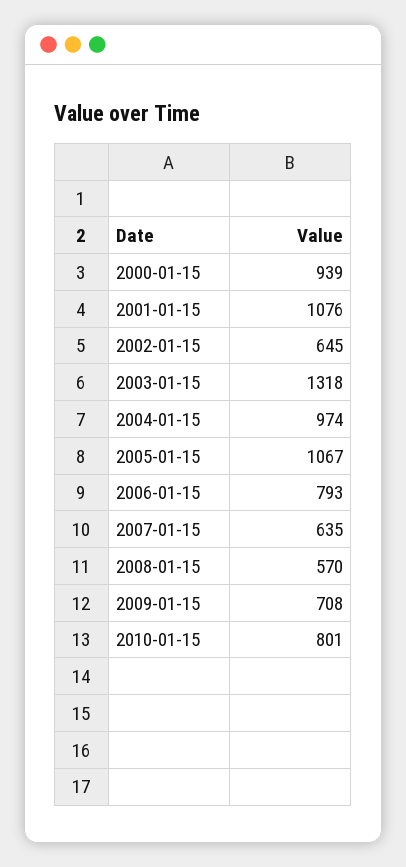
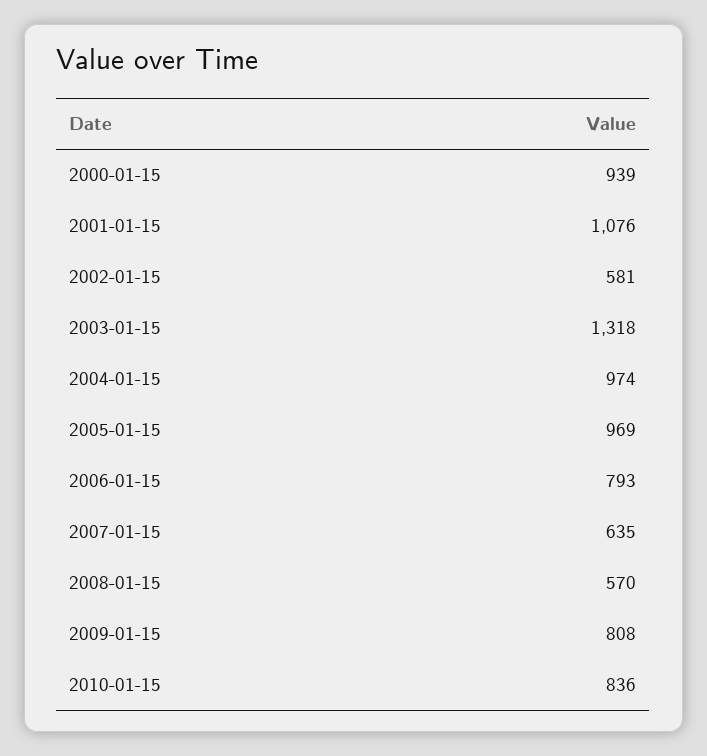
  {
    "2000-01-15": 939,
    "2001-01-15": 1076,
-   "2002-01-15": 645,
+   "2002-01-15": 581,
    "2003-01-15": 1318,
    "2004-01-15": 974,
-   "2005-01-15": 1067,
+   "2005-01-15": 969,
    "2006-01-15": 793,
    "2007-01-15": 635,
    "2008-01-15": 570,
-   "2009-01-15": 708,
+   "2009-01-15": 808,
-   "2010-01-15": 801
+   "2010-01-15": 836
  }

